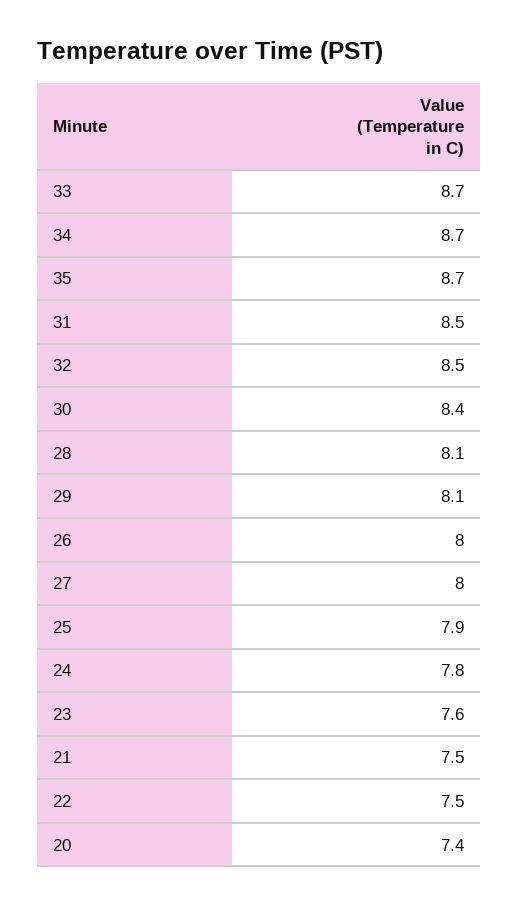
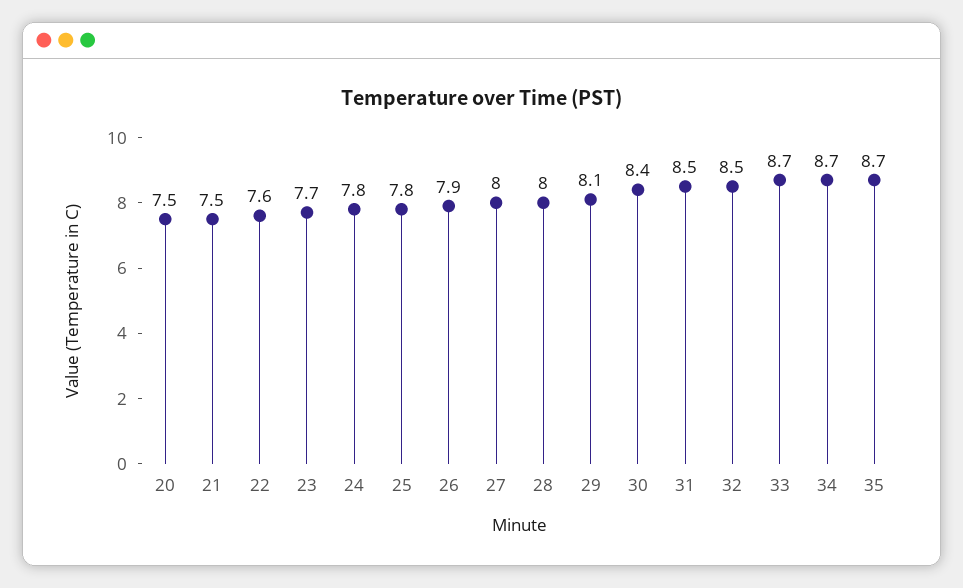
  {
    "33": 8.7,
    "34": 8.7,
    "35": 8.7,
    "31": 8.5,
    "32": 8.5,
    "30": 8.4,
-   "28": 8.1,
+   "28": 8,
    "29": 8.1,
-   "26": 8,
+   "26": 7.9,
    "27": 8,
-   "25": 7.9,
+   "25": 7.8,
    "24": 7.8,
-   "23": 7.6,
+   "23": 7.7,
    "21": 7.5,
-   "22": 7.5,
+   "22": 7.6,
-   "20": 7.4
+   "20": 7.5
  }

